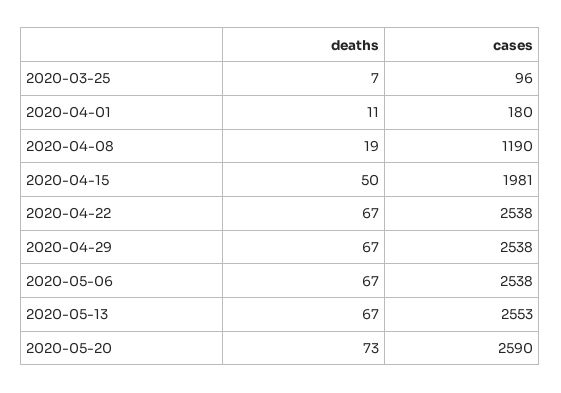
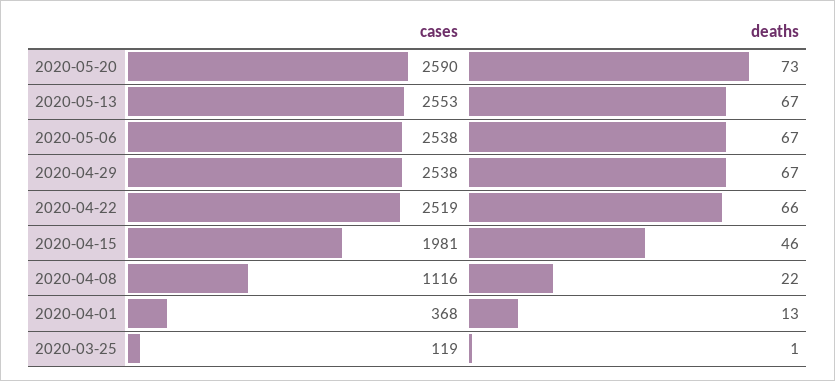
  {
    "deaths": {
-     "2020-03-25": 7,
+     "2020-03-25": 1,
-     "2020-04-01": 11,
+     "2020-04-01": 13,
-     "2020-04-08": 19,
+     "2020-04-08": 22,
-     "2020-04-15": 50,
+     "2020-04-15": 46,
-     "2020-04-22": 67,
+     "2020-04-22": 66,
      "2020-04-29": 67,
      "2020-05-06": 67,
      "2020-05-13": 67,
      "2020-05-20": 73
    },
    "cases": {
-     "2020-03-25": 96,
+     "2020-03-25": 119,
-     "2020-04-01": 180,
+     "2020-04-01": 368,
-     "2020-04-08": 1190,
+     "2020-04-08": 1116,
      "2020-04-15": 1981,
-     "2020-04-22": 2538,
+     "2020-04-22": 2519,
      "2020-04-29": 2538,
      "2020-05-06": 2538,
      "2020-05-13": 2553,
      "2020-05-20": 2590
    }
  }

